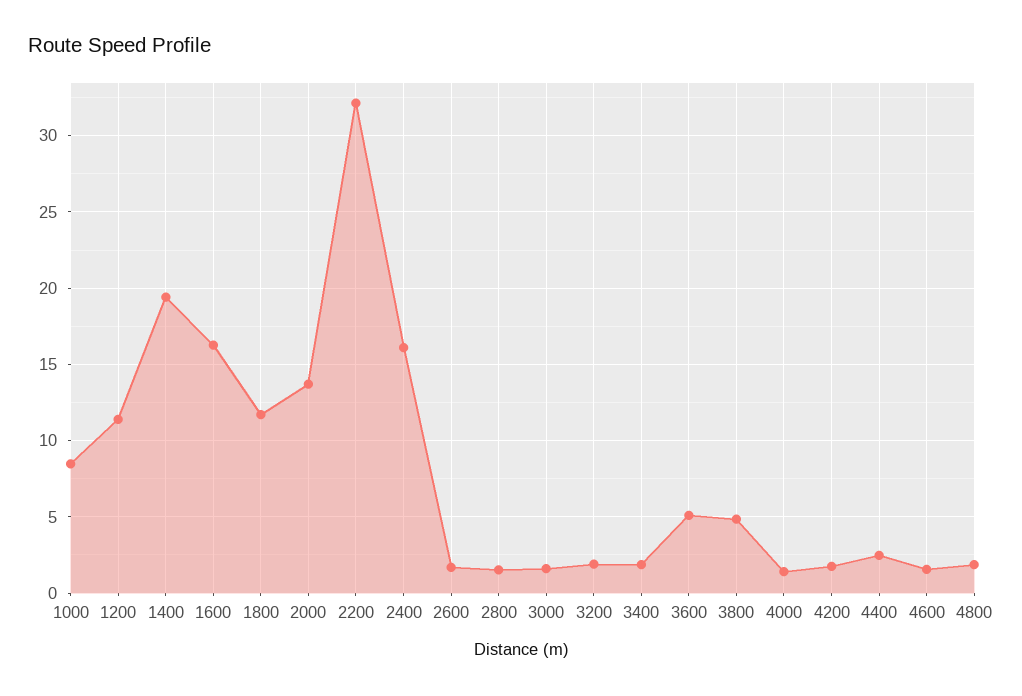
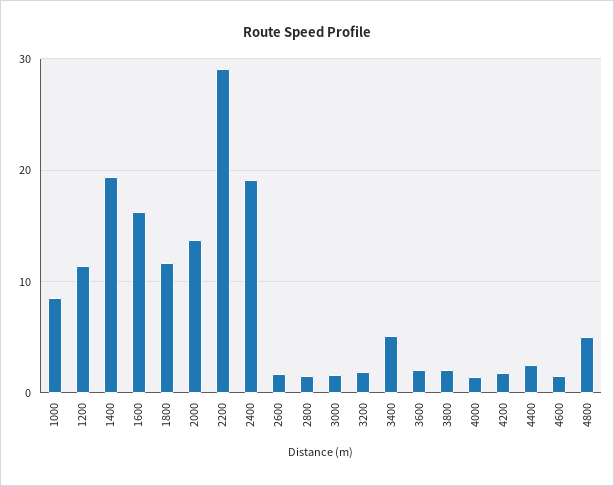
  {
    "1000": 8.5,
    "1200": 11.5,
    "1400": 19.5,
    "1600": 16.5,
    "1800": 11.5,
    "2000": 13.5,
-   "2200": 32,
+   "2200": 29,
-   "2400": 16,
+   "2400": 19,
    "2600": 1.5,
    "2800": 1.5,
    "3000": 1.5,
    "3200": 2,
-   "3400": 2,
+   "3400": 5,
-   "3600": 5,
+   "3600": 2,
-   "3800": 5,
+   "3800": 2,
    "4000": 1.5,
    "4200": 2,
    "4400": 2.5,
    "4600": 1.5,
-   "4800": 2
+   "4800": 5
  }

